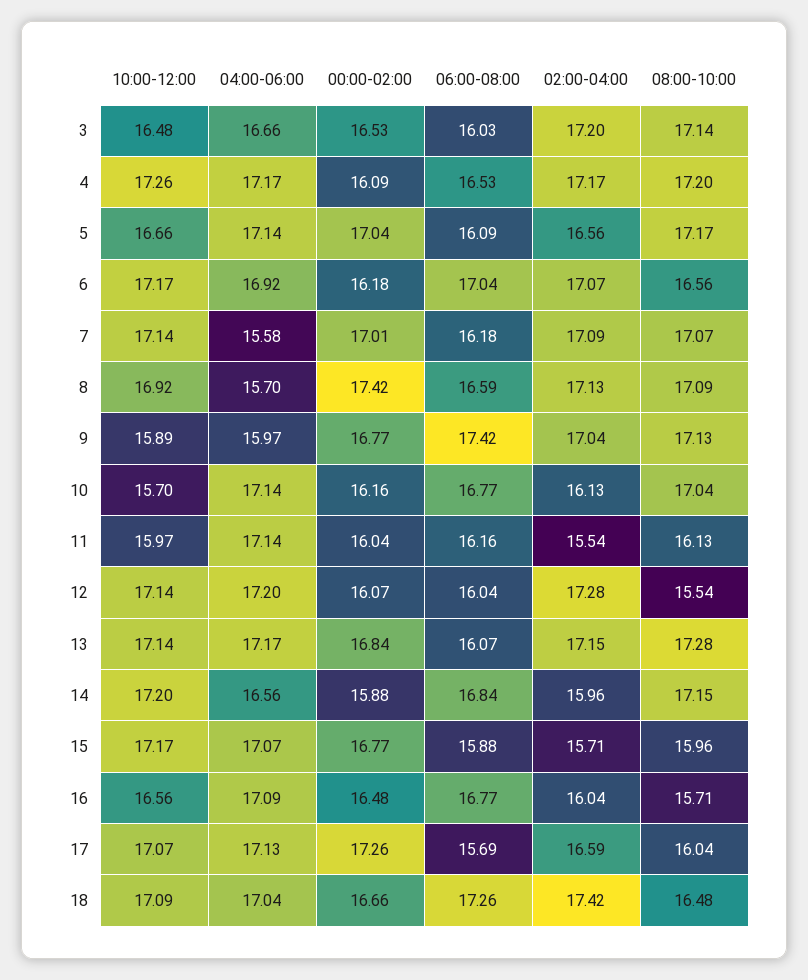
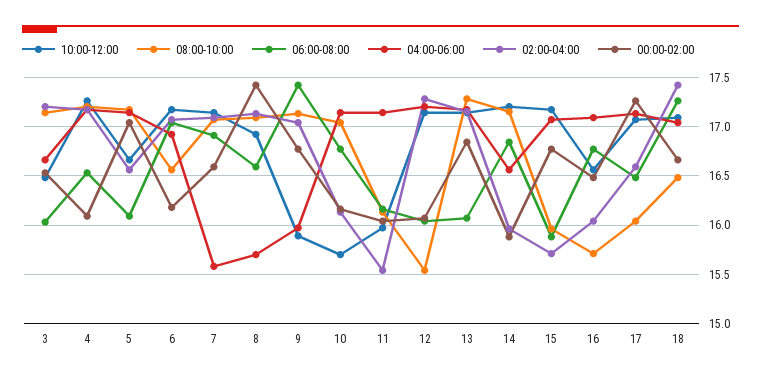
  {
    "10:00-12:00": {
      "3": 16.48,
      "4": 17.26,
      "5": 16.66,
      "6": 17.17,
      "7": 17.14,
      "8": 16.92,
      "9": 15.89,
      "10": 15.7,
      "11": 15.97,
      "12": 17.14,
      "13": 17.14,
      "14": 17.2,
      "15": 17.17,
      "16": 16.56,
      "17": 17.07,
      "18": 17.09
    },
    "04:00-06:00": {
      "3": 16.66,
      "4": 17.17,
      "5": 17.14,
      "6": 16.92,
      "7": 15.58,
      "8": 15.7,
      "9": 15.97,
      "10": 17.14,
      "11": 17.14,
      "12": 17.2,
      "13": 17.17,
      "14": 16.56,
      "15": 17.07,
      "16": 17.09,
      "17": 17.13,
      "18": 17.04
    },
    "00:00-02:00": {
      "3": 16.53,
      "4": 16.09,
      "5": 17.04,
      "6": 16.18,
-     "7": 17.01,
+     "7": 16.6,
      "8": 17.42,
      "9": 16.77,
      "10": 16.16,
      "11": 16.04,
      "12": 16.07,
      "13": 16.84,
      "14": 15.88,
      "15": 16.77,
      "16": 16.48,
      "17": 17.26,
      "18": 16.66
    },
    "06:00-08:00": {
      "3": 16.03,
      "4": 16.53,
      "5": 16.09,
      "6": 17.04,
-     "7": 16.18,
+     "7": 16.9,
      "8": 16.59,
      "9": 17.42,
      "10": 16.77,
      "11": 16.16,
      "12": 16.04,
      "13": 16.07,
      "14": 16.84,
      "15": 15.88,
      "16": 16.77,
-     "17": 15.69,
+     "17": 16.5,
      "18": 17.26
    },
    "02:00-04:00": {
      "3": 17.2,
      "4": 17.17,
      "5": 16.56,
      "6": 17.07,
      "7": 17.09,
      "8": 17.13,
      "9": 17.04,
      "10": 16.13,
      "11": 15.54,
      "12": 17.28,
      "13": 17.15,
      "14": 15.96,
      "15": 15.71,
      "16": 16.04,
      "17": 16.59,
      "18": 17.42
    },
    "08:00-10:00": {
      "3": 17.14,
      "4": 17.2,
      "5": 17.17,
      "6": 16.56,
      "7": 17.07,
      "8": 17.09,
      "9": 17.13,
      "10": 17.04,
      "11": 16.13,
      "12": 15.54,
      "13": 17.28,
      "14": 17.15,
      "15": 15.96,
      "16": 15.71,
      "17": 16.04,
      "18": 16.48
    }
  }

